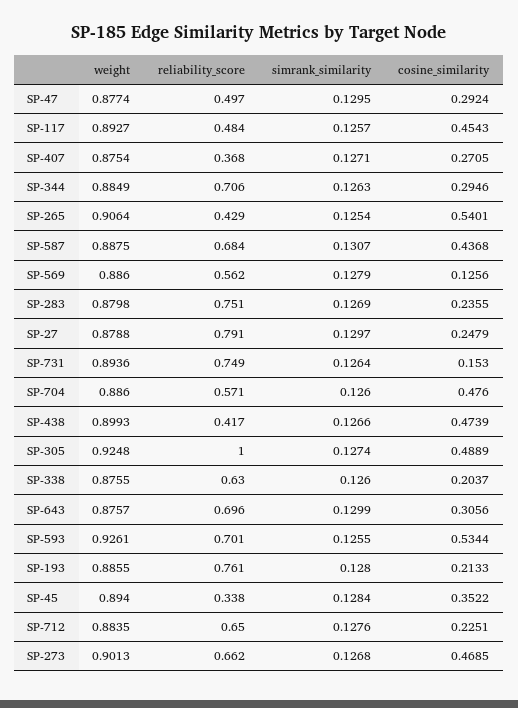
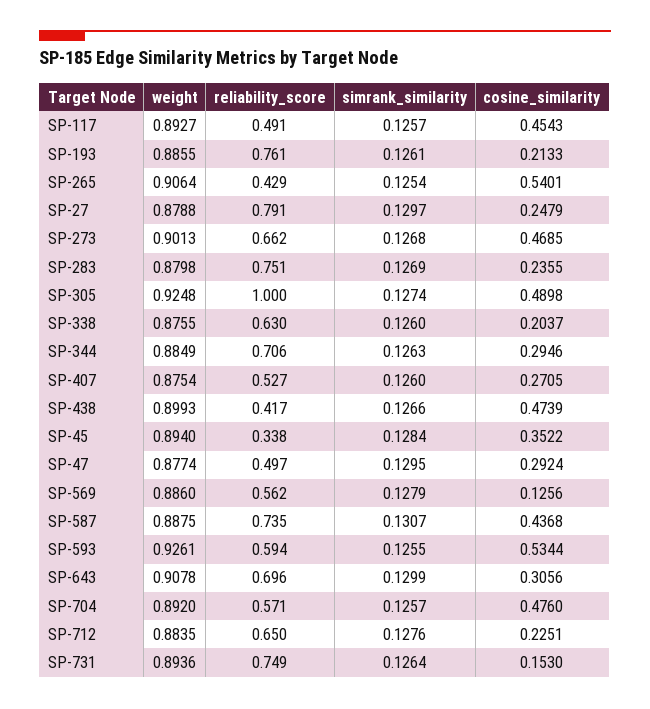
  {
    "weight": {
      "SP-47": 0.8774,
      "SP-117": 0.8927,
      "SP-407": 0.8754,
      "SP-344": 0.8849,
      "SP-265": 0.9064,
      "SP-587": 0.8875,
      "SP-569": 0.886,
      "SP-283": 0.8798,
      "SP-27": 0.8788,
      "SP-731": 0.8936,
-     "SP-704": 0.886,
+     "SP-704": 0.892,
      "SP-438": 0.8993,
      "SP-305": 0.9248,
      "SP-338": 0.8755,
-     "SP-643": 0.8757,
+     "SP-643": 0.9078,
      "SP-593": 0.9261,
      "SP-193": 0.8855,
      "SP-45": 0.894,
      "SP-712": 0.8835,
      "SP-273": 0.9013
    },
    "reliability_score": {
      "SP-47": 0.497,
-     "SP-117": 0.484,
+     "SP-117": 0.491,
-     "SP-407": 0.368,
+     "SP-407": 0.527,
      "SP-344": 0.706,
      "SP-265": 0.429,
-     "SP-587": 0.684,
+     "SP-587": 0.735,
      "SP-569": 0.562,
      "SP-283": 0.751,
      "SP-27": 0.791,
      "SP-731": 0.749,
      "SP-704": 0.571,
      "SP-438": 0.417,
      "SP-305": 1,
      "SP-338": 0.63,
      "SP-643": 0.696,
-     "SP-593": 0.701,
+     "SP-593": 0.594,
      "SP-193": 0.761,
      "SP-45": 0.338,
      "SP-712": 0.65,
      "SP-273": 0.662
    },
    "simrank_similarity": {
      "SP-47": 0.1295,
      "SP-117": 0.1257,
-     "SP-407": 0.1271,
+     "SP-407": 0.126,
      "SP-344": 0.1263,
      "SP-265": 0.1254,
      "SP-587": 0.1307,
      "SP-569": 0.1279,
      "SP-283": 0.1269,
      "SP-27": 0.1297,
      "SP-731": 0.1264,
-     "SP-704": 0.126,
+     "SP-704": 0.1257,
      "SP-438": 0.1266,
      "SP-305": 0.1274,
      "SP-338": 0.126,
      "SP-643": 0.1299,
      "SP-593": 0.1255,
-     "SP-193": 0.128,
+     "SP-193": 0.1261,
      "SP-45": 0.1284,
      "SP-712": 0.1276,
      "SP-273": 0.1268
    },
    "cosine_similarity": {
      "SP-47": 0.2924,
      "SP-117": 0.4543,
      "SP-407": 0.2705,
      "SP-344": 0.2946,
      "SP-265": 0.5401,
      "SP-587": 0.4368,
      "SP-569": 0.1256,
      "SP-283": 0.2355,
      "SP-27": 0.2479,
      "SP-731": 0.153,
      "SP-704": 0.476,
      "SP-438": 0.4739,
-     "SP-305": 0.4889,
+     "SP-305": 0.4898,
      "SP-338": 0.2037,
      "SP-643": 0.3056,
      "SP-593": 0.5344,
      "SP-193": 0.2133,
      "SP-45": 0.3522,
      "SP-712": 0.2251,
      "SP-273": 0.4685
    }
  }

